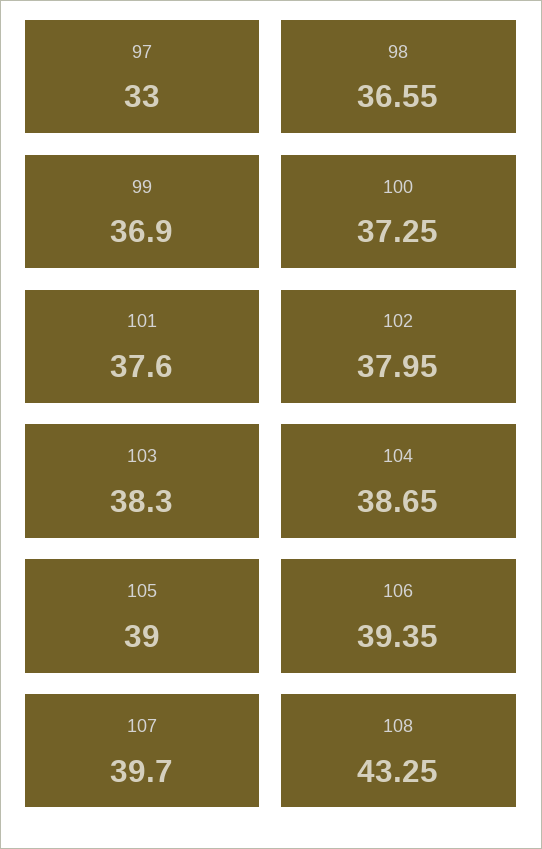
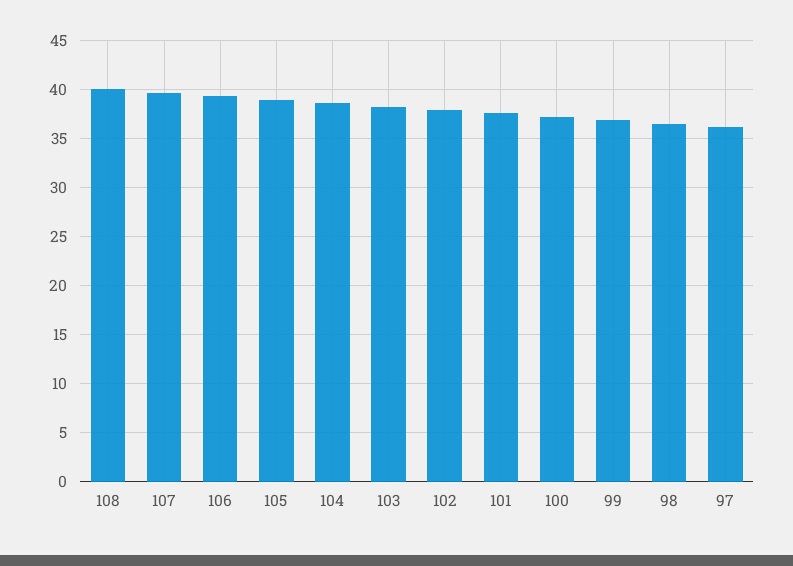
  {
-   "97": 33,
+   "97": 36,
    "98": 36.55,
    "99": 36.9,
    "100": 37.25,
    "101": 37.6,
    "102": 37.95,
    "103": 38.3,
    "104": 38.65,
    "105": 39,
    "106": 39.35,
    "107": 39.7,
-   "108": 43.25
+   "108": 40
  }

